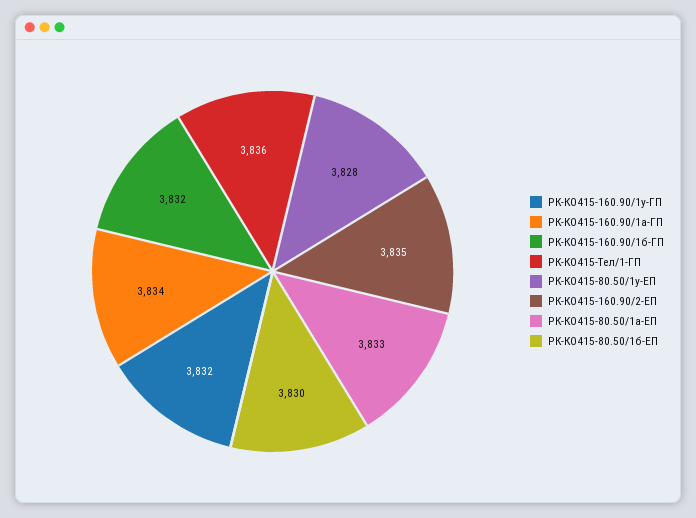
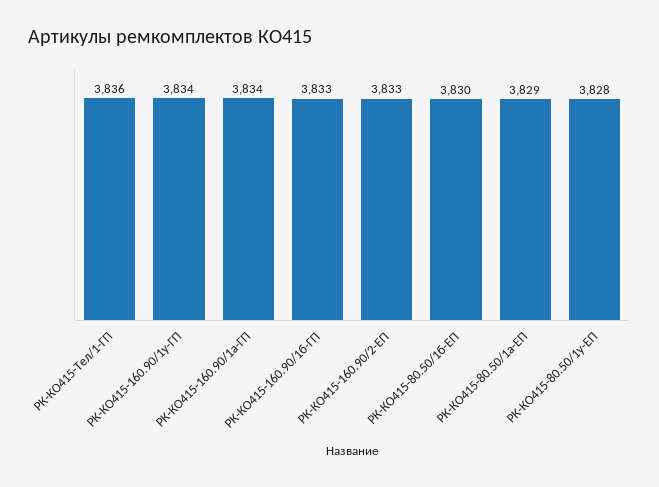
  {
-   "РК-КО415-160.90/1у-ГП": 3832,
+   "РК-КО415-160.90/1у-ГП": 3834,
    "РК-КО415-160.90/1а-ГП": 3834,
-   "РК-КО415-160.90/1б-ГП": 3832,
+   "РК-КО415-160.90/1б-ГП": 3833,
    "РК-КО415-Тел/1-ГП": 3836,
    "РК-КО415-80.50/1у-ЕП": 3828,
-   "РК-КО415-160.90/2-ЕП": 3835,
+   "РК-КО415-160.90/2-ЕП": 3833,
-   "РК-КО415-80.50/1а-ЕП": 3833,
+   "РК-КО415-80.50/1а-ЕП": 3829,
    "РК-КО415-80.50/1б-ЕП": 3830
  }

